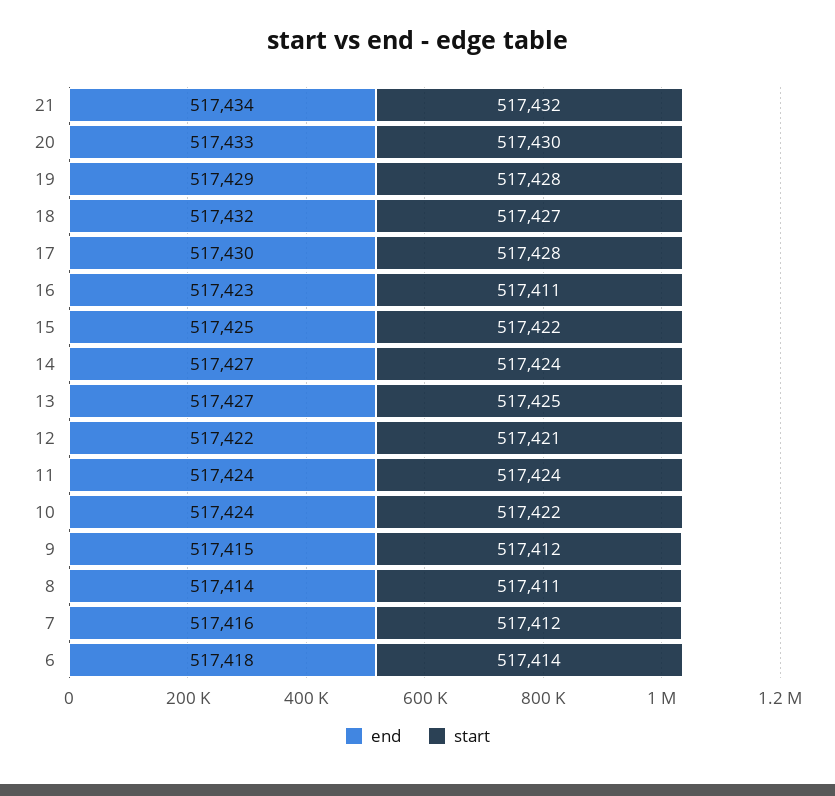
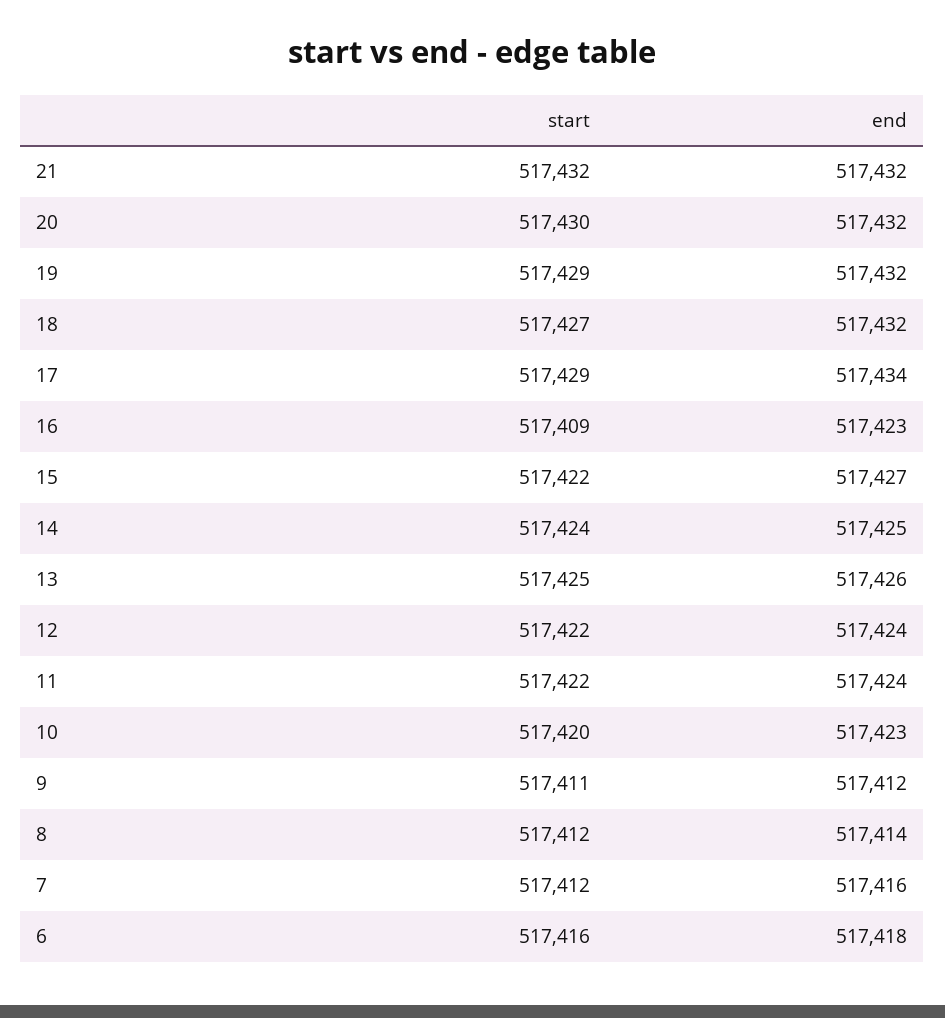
  {
    "end": {
-     "21": 517434,
+     "21": 517432,
-     "20": 517433,
+     "20": 517432,
-     "19": 517429,
+     "19": 517432,
      "18": 517432,
-     "17": 517430,
+     "17": 517434,
      "16": 517423,
-     "15": 517425,
+     "15": 517427,
-     "14": 517427,
+     "14": 517425,
-     "13": 517427,
+     "13": 517426,
-     "12": 517422,
+     "12": 517424,
      "11": 517424,
-     "10": 517424,
+     "10": 517423,
-     "9": 517415,
+     "9": 517412,
      "8": 517414,
      "7": 517416,
      "6": 517418
    },
    "start": {
      "21": 517432,
      "20": 517430,
-     "19": 517428,
+     "19": 517429,
      "18": 517427,
-     "17": 517428,
+     "17": 517429,
-     "16": 517411,
+     "16": 517409,
      "15": 517422,
      "14": 517424,
      "13": 517425,
-     "12": 517421,
+     "12": 517422,
-     "11": 517424,
+     "11": 517422,
-     "10": 517422,
+     "10": 517420,
-     "9": 517412,
+     "9": 517411,
-     "8": 517411,
+     "8": 517412,
      "7": 517412,
-     "6": 517414
+     "6": 517416
    }
  }

